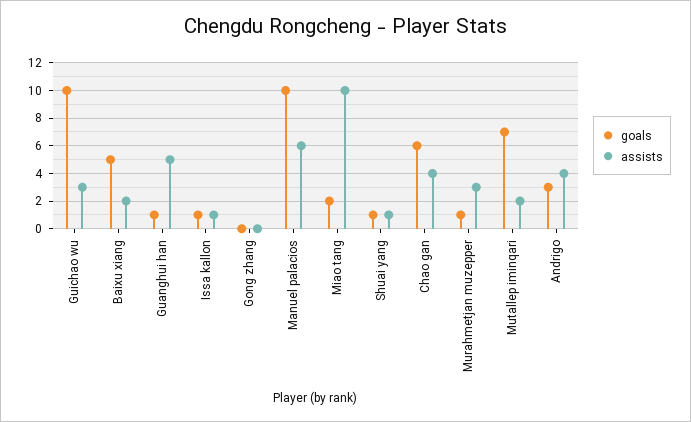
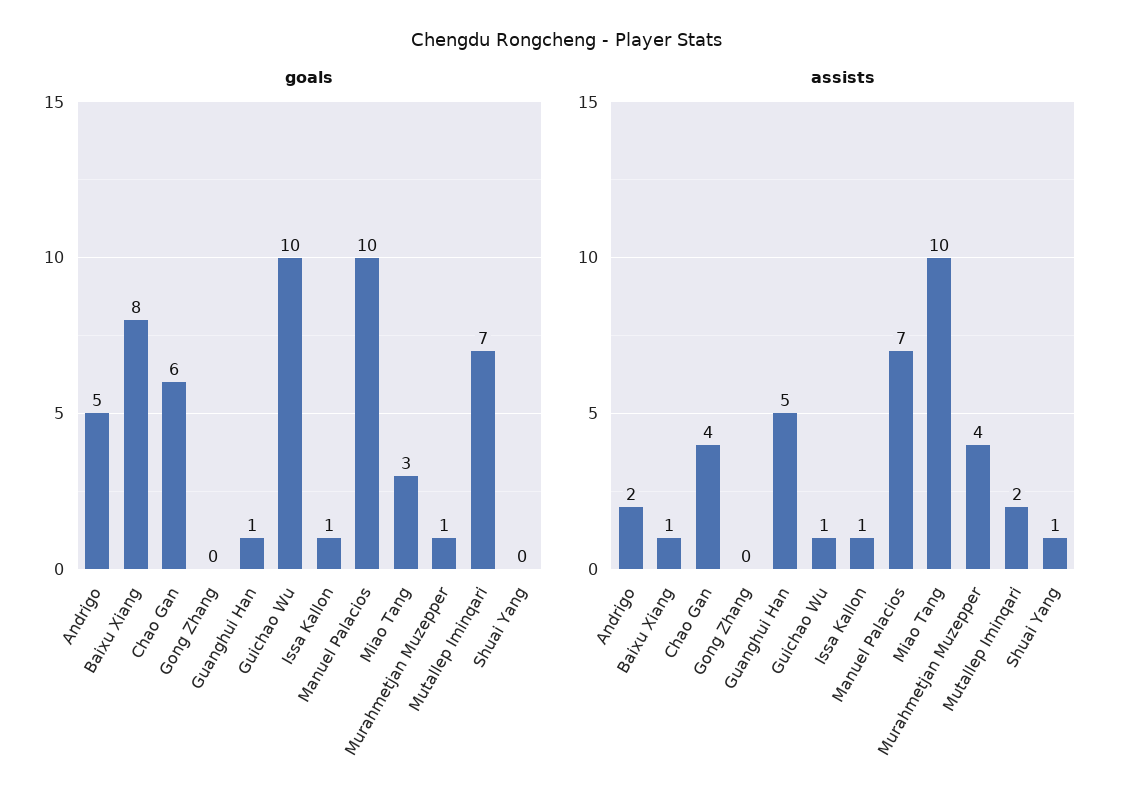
  {
    "goals": {
      "Guichao wu": 10,
-     "Baixu xiang": 5,
+     "Baixu xiang": 8,
      "Guanghui han": 1,
      "Issa kallon": 1,
      "Gong zhang": 0,
      "Manuel palacios": 10,
-     "Miao tang": 2,
+     "Miao tang": 3,
-     "Shuai yang": 1,
+     "Shuai yang": 0,
      "Chao gan": 6,
      "Murahmetjan muzepper": 1,
      "Mutallep iminqari": 7,
-     "Andrigo": 3
+     "Andrigo": 5
    },
    "assists": {
-     "Guichao wu": 3,
+     "Guichao wu": 1,
-     "Baixu xiang": 2,
+     "Baixu xiang": 1,
      "Guanghui han": 5,
      "Issa kallon": 1,
      "Gong zhang": 0,
-     "Manuel palacios": 6,
+     "Manuel palacios": 7,
      "Miao tang": 10,
      "Shuai yang": 1,
      "Chao gan": 4,
-     "Murahmetjan muzepper": 3,
+     "Murahmetjan muzepper": 4,
      "Mutallep iminqari": 2,
-     "Andrigo": 4
+     "Andrigo": 2
    }
  }

